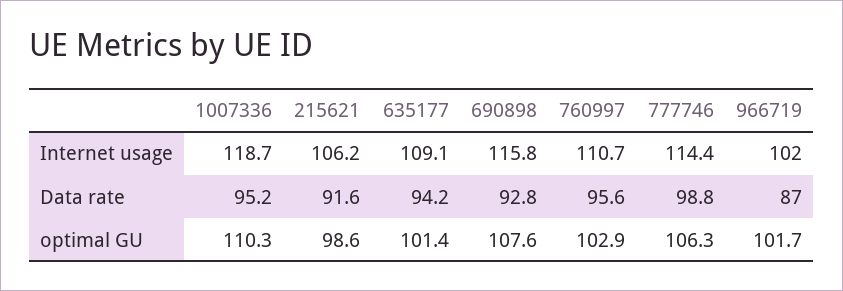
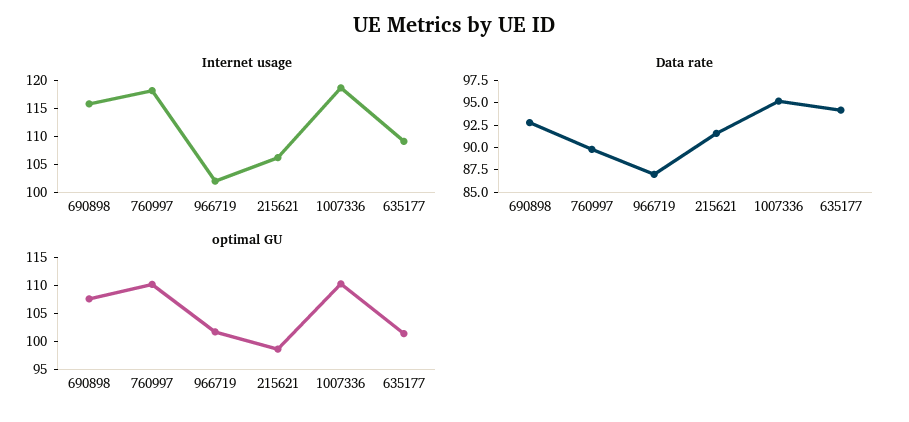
  {
    "Internet usage": {
      "1007336": 118.7,
      "215621": 106.2,
      "635177": 109.1,
      "690898": 115.8,
-     "760997": 110.7,
+     "760997": 117.5,
-     "777746": 114.4,
      "966719": 102
    },
    "Data rate": {
      "1007336": 95.2,
      "215621": 91.6,
      "635177": 94.2,
      "690898": 92.8,
-     "760997": 95.6,
+     "760997": 90,
-     "777746": 98.8,
      "966719": 87
    },
    "optimal GU": {
      "1007336": 110.3,
      "215621": 98.6,
      "635177": 101.4,
      "690898": 107.6,
-     "760997": 102.9,
+     "760997": 110,
-     "777746": 106.3,
      "966719": 101.7
    }
  }

